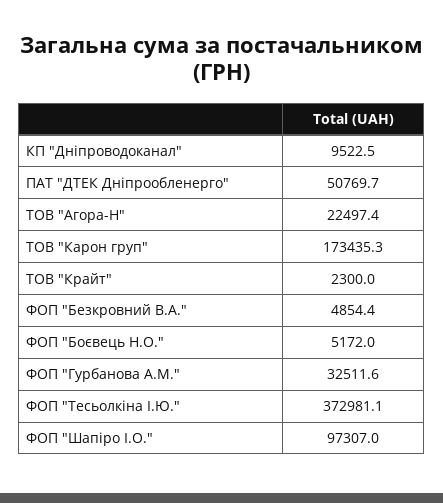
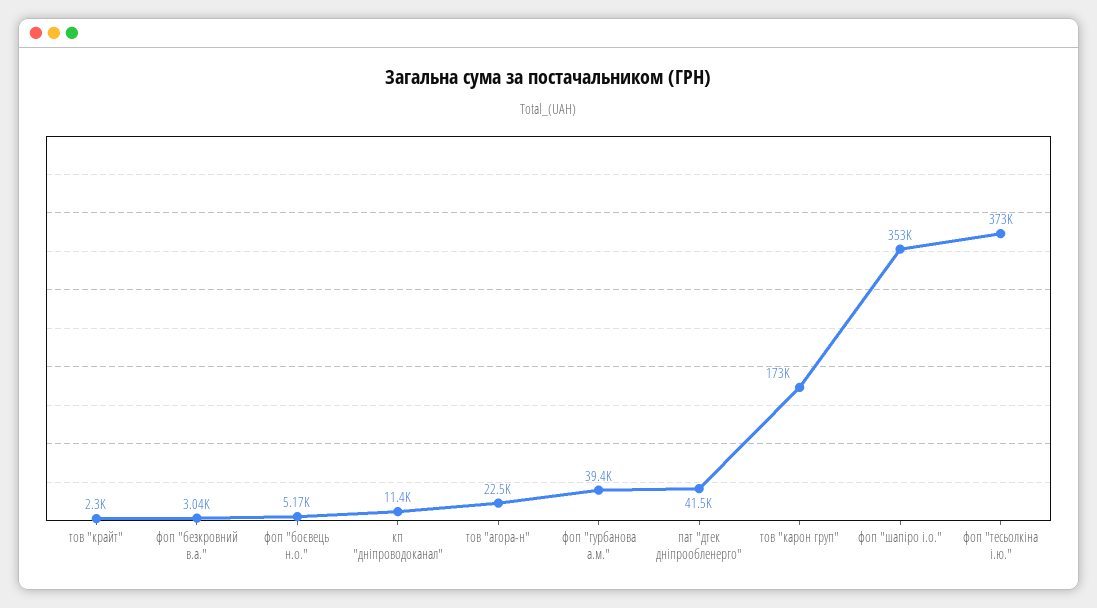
  {
-   "КП \"Дніпроводоканал\"": 9522.5,
+   "КП \"Дніпроводоканал\"": 11400,
-   "ПАТ \"ДТЕК Дніпрообленерго\"": 50769.7,
+   "ПАТ \"ДТЕК Дніпрообленерго\"": 41500,
    "ТОВ \"Агора-Н\"": 22497.4,
    "ТОВ \"Карон груп\"": 173435.3,
    "ТОВ \"Крайт\"": 2300,
-   "ФОП \"Безкровний В.А.\"": 4854.4,
+   "ФОП \"Безкровний В.А.\"": 3040,
    "ФОП \"Боєвець Н.О.\"": 5172,
-   "ФОП \"Гурбанова А.М.\"": 32511.6,
+   "ФОП \"Гурбанова А.М.\"": 39400,
    "ФОП \"Тесьолкіна І.Ю.\"": 372981.1,
-   "ФОП \"Шапіро І.О.\"": 97307
+   "ФОП \"Шапіро І.О.\"": 353000
  }

